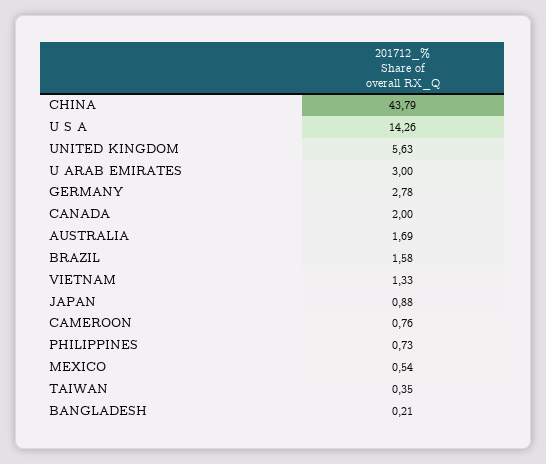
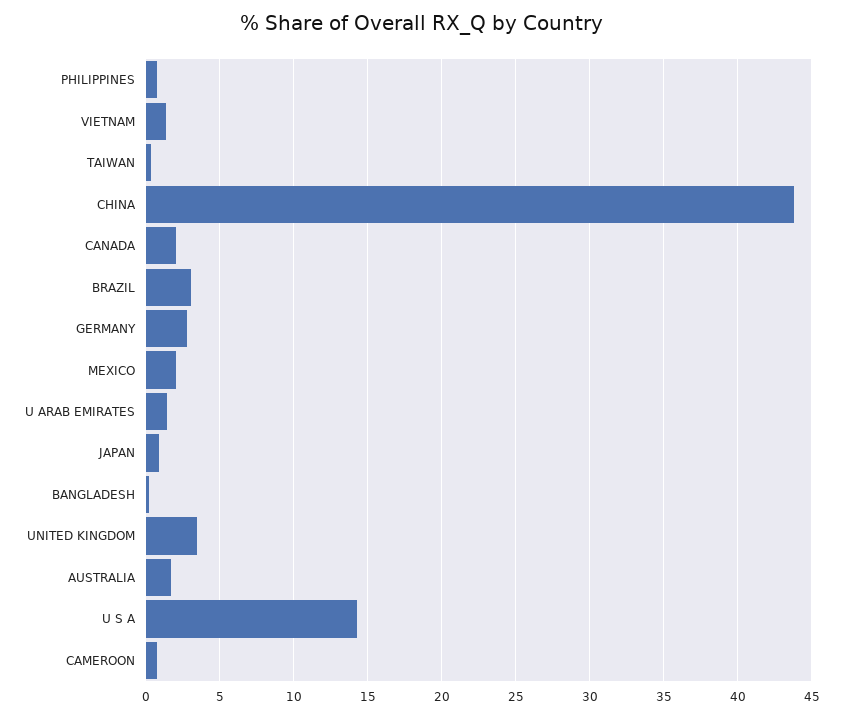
  {
    "CHINA": 43.79,
    "U S A": 14.26,
-   "UNITED KINGDOM": 5.63,
+   "UNITED KINGDOM": 3.5,
-   "U ARAB EMIRATES": 3,
+   "U ARAB EMIRATES": 1.5,
    "GERMANY": 2.78,
    "CANADA": 2,
    "AUSTRALIA": 1.69,
-   "BRAZIL": 1.58,
+   "BRAZIL": 3,
    "VIETNAM": 1.33,
    "JAPAN": 0.88,
    "CAMEROON": 0.76,
    "PHILIPPINES": 0.73,
-   "MEXICO": 0.54,
+   "MEXICO": 2,
    "TAIWAN": 0.35,
    "BANGLADESH": 0.21
  }

